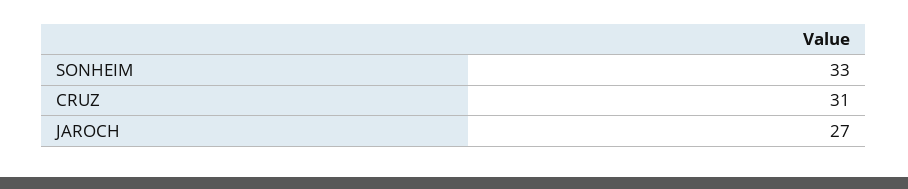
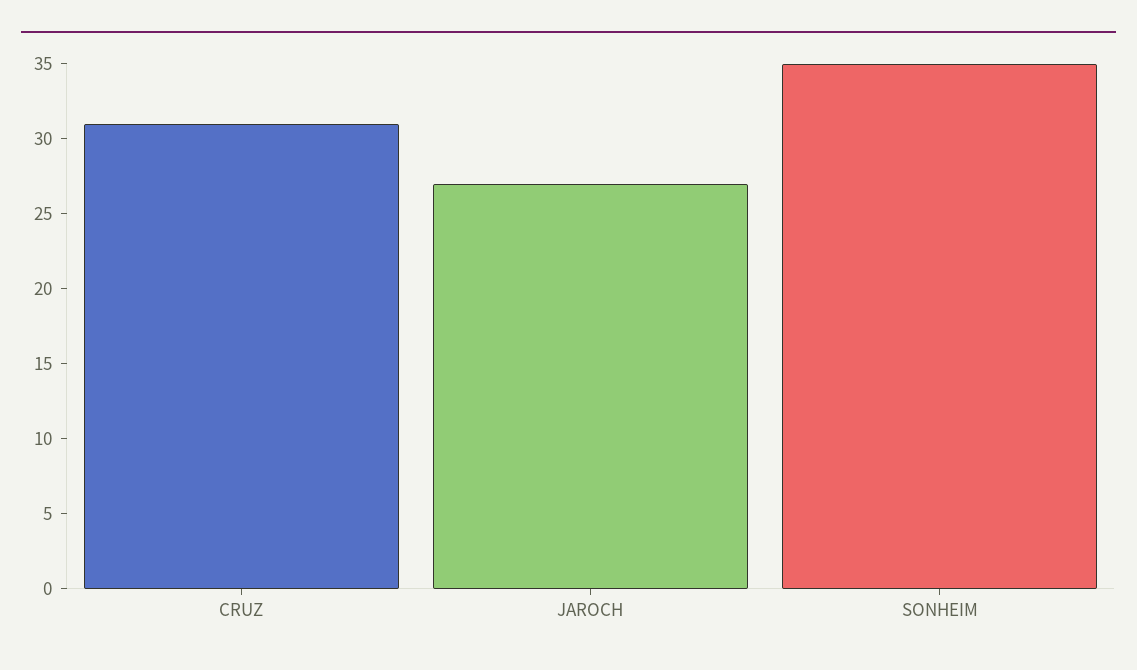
  {
-   "SONHEIM": 33,
+   "SONHEIM": 35,
    "CRUZ": 31,
    "JAROCH": 27
  }

